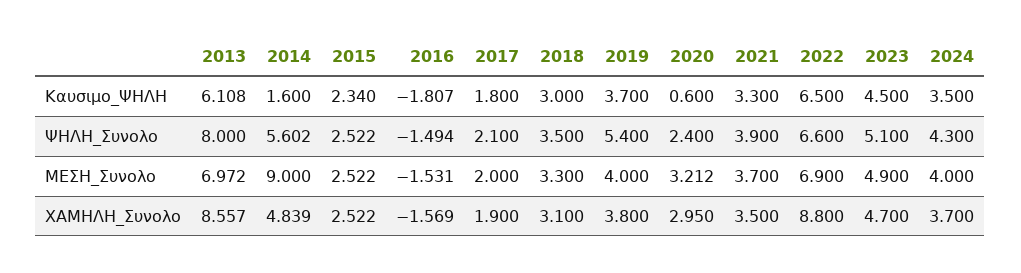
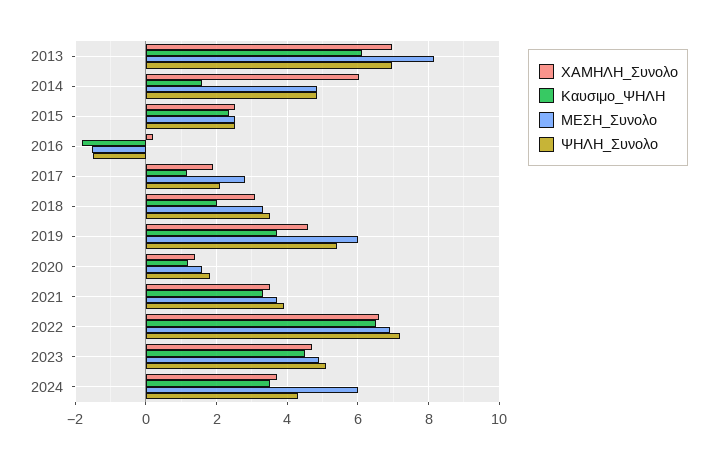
  {
    "Καυσιμο_ΨΗΛΗ": {
      "2013": 6.108,
      "2014": 1.6,
      "2015": 2.34,
      "2016": -1.807,
-     "2017": 1.8,
+     "2017": 1.2,
-     "2018": 3,
+     "2018": 2,
      "2019": 3.7,
-     "2020": 0.6,
+     "2020": 1.2,
      "2021": 3.3,
      "2022": 6.5,
      "2023": 4.5,
      "2024": 3.5
    },
    "ΨΗΛΗ_Συνολο": {
-     "2013": 8,
+     "2013": 7,
-     "2014": 5.602,
+     "2014": 4.8,
      "2015": 2.522,
      "2016": -1.494,
      "2017": 2.1,
      "2018": 3.5,
      "2019": 5.4,
-     "2020": 2.4,
+     "2020": 1.8,
      "2021": 3.9,
-     "2022": 6.6,
+     "2022": 7.2,
      "2023": 5.1,
      "2024": 4.3
    },
    "ΜΕΣΗ_Συνολο": {
-     "2013": 6.972,
+     "2013": 8.2,
-     "2014": 9,
+     "2014": 4.8,
      "2015": 2.522,
      "2016": -1.531,
-     "2017": 2,
+     "2017": 2.8,
      "2018": 3.3,
-     "2019": 4,
+     "2019": 6,
-     "2020": 3.212,
+     "2020": 1.6,
      "2021": 3.7,
      "2022": 6.9,
      "2023": 4.9,
-     "2024": 4
+     "2024": 6
    },
    "ΧΑΜΗΛΗ_Συνολο": {
-     "2013": 8.557,
+     "2013": 7,
-     "2014": 4.839,
+     "2014": 6,
      "2015": 2.522,
-     "2016": -1.569,
+     "2016": 0.2,
      "2017": 1.9,
      "2018": 3.1,
-     "2019": 3.8,
+     "2019": 4.6,
-     "2020": 2.95,
+     "2020": 1.4,
      "2021": 3.5,
-     "2022": 8.8,
+     "2022": 6.6,
      "2023": 4.7,
      "2024": 3.7
    }
  }

